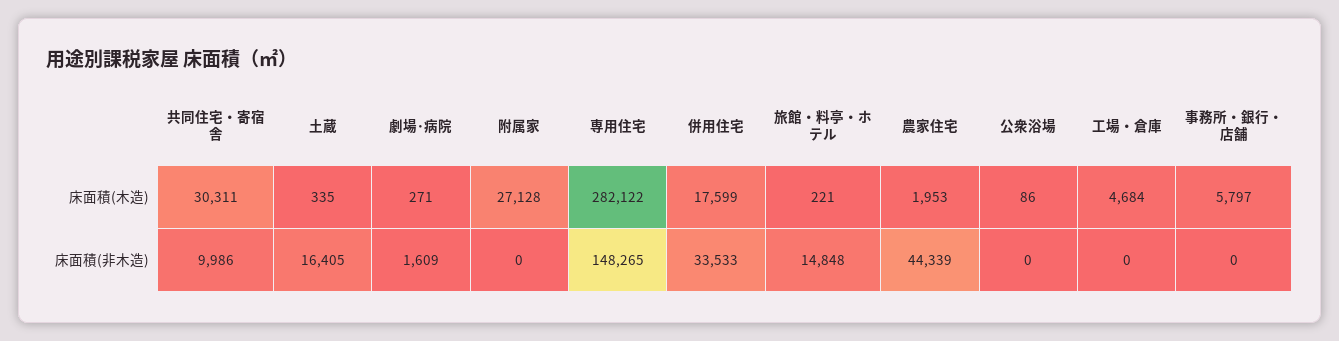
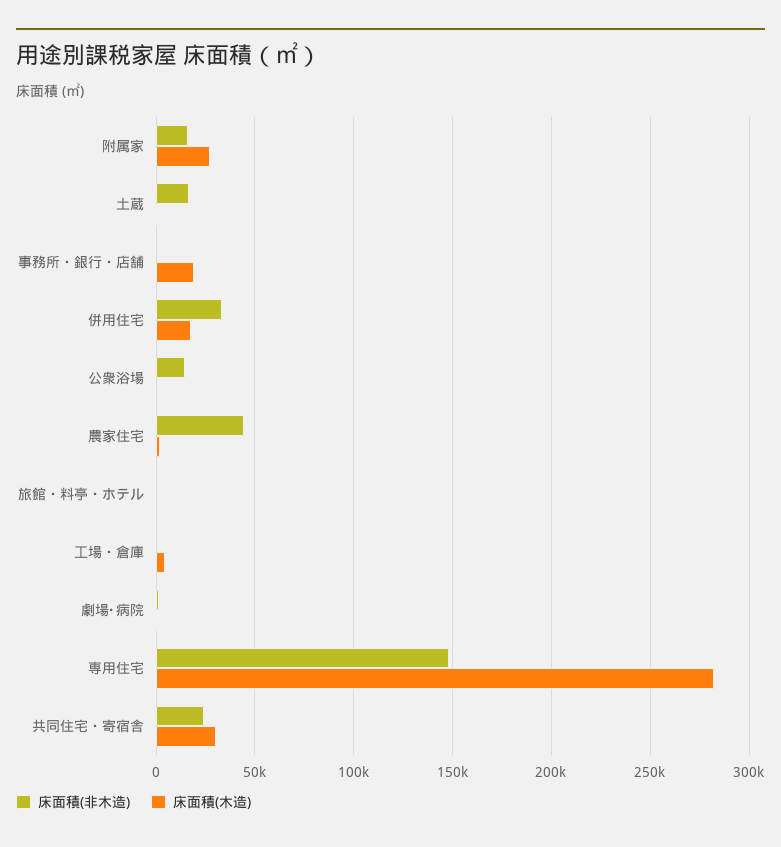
  {
    "床面積(木造)": {
      "共同住宅・寄宿舎": 30311,
      "土蔵": 335,
      "劇場･病院": 271,
      "附属家": 27128,
      "専用住宅": 282122,
      "併用住宅": 17599,
      "旅館・料亭・ホテル": 221,
      "農家住宅": 1953,
      "公衆浴場": 86,
      "工場・倉庫": 4684,
-     "事務所・銀行・店舗": 5797
+     "事務所・銀行・店舗": 20000
    },
    "床面積(非木造)": {
-     "共同住宅・寄宿舎": 9986,
+     "共同住宅・寄宿舎": 25000,
      "土蔵": 16405,
      "劇場･病院": 1609,
-     "附属家": 0,
+     "附属家": 15000,
      "専用住宅": 148265,
      "併用住宅": 33533,
-     "旅館・料亭・ホテル": 14848,
+     "旅館・料亭・ホテル": 0,
      "農家住宅": 44339,
-     "公衆浴場": 0,
+     "公衆浴場": 15000,
      "工場・倉庫": 0,
      "事務所・銀行・店舗": 0
    }
  }

